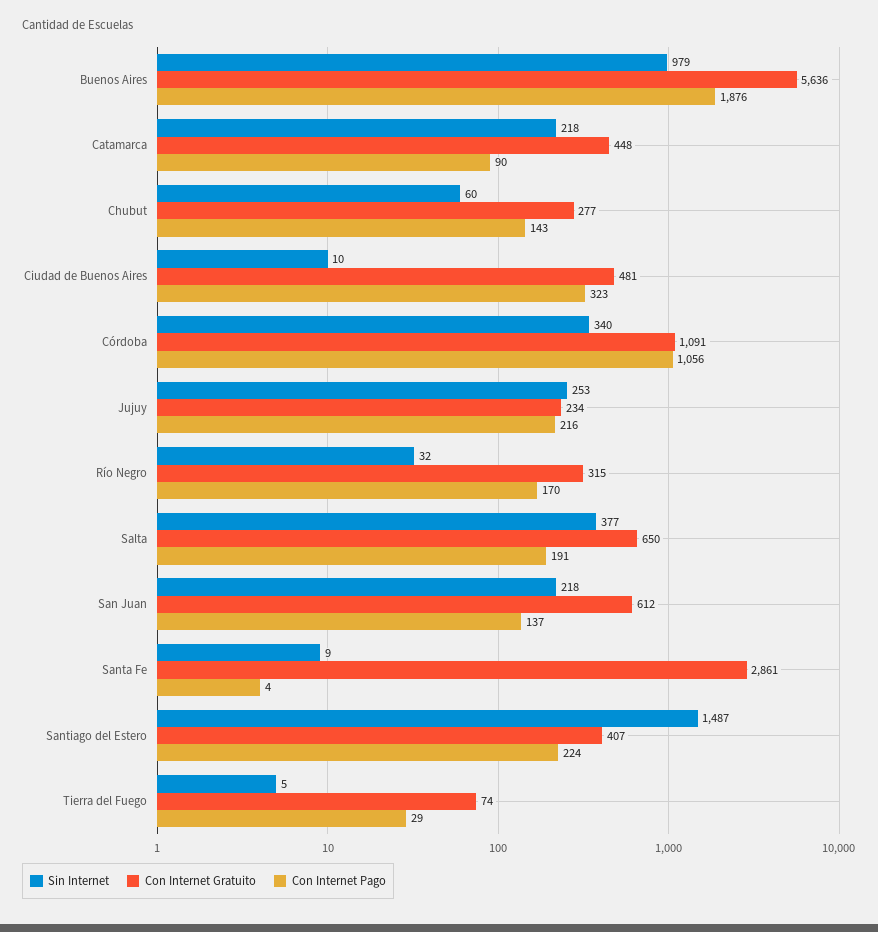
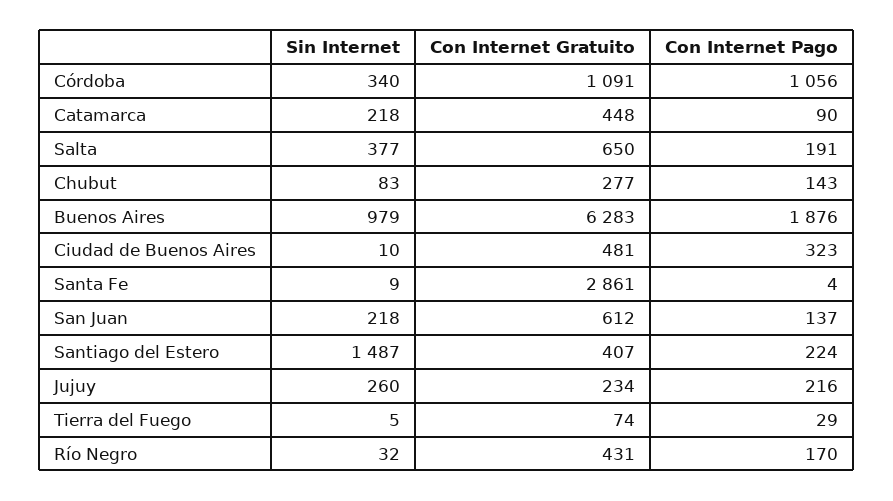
  {
    "Sin Internet": {
      "Buenos Aires": 979,
      "Catamarca": 218,
-     "Chubut": 60,
+     "Chubut": 83,
      "Ciudad de Buenos Aires": 10,
      "Córdoba": 340,
-     "Jujuy": 253,
+     "Jujuy": 260,
      "Río Negro": 32,
      "Salta": 377,
      "San Juan": 218,
      "Santa Fe": 9,
      "Santiago del Estero": 1487,
      "Tierra del Fuego": 5
    },
    "Con Internet Gratuito": {
-     "Buenos Aires": 5636,
+     "Buenos Aires": 6283,
      "Catamarca": 448,
      "Chubut": 277,
      "Ciudad de Buenos Aires": 481,
      "Córdoba": 1091,
      "Jujuy": 234,
-     "Río Negro": 315,
+     "Río Negro": 431,
      "Salta": 650,
      "San Juan": 612,
      "Santa Fe": 2861,
      "Santiago del Estero": 407,
      "Tierra del Fuego": 74
    },
    "Con Internet Pago": {
      "Buenos Aires": 1876,
      "Catamarca": 90,
      "Chubut": 143,
      "Ciudad de Buenos Aires": 323,
      "Córdoba": 1056,
      "Jujuy": 216,
      "Río Negro": 170,
      "Salta": 191,
      "San Juan": 137,
      "Santa Fe": 4,
      "Santiago del Estero": 224,
      "Tierra del Fuego": 29
    }
  }

